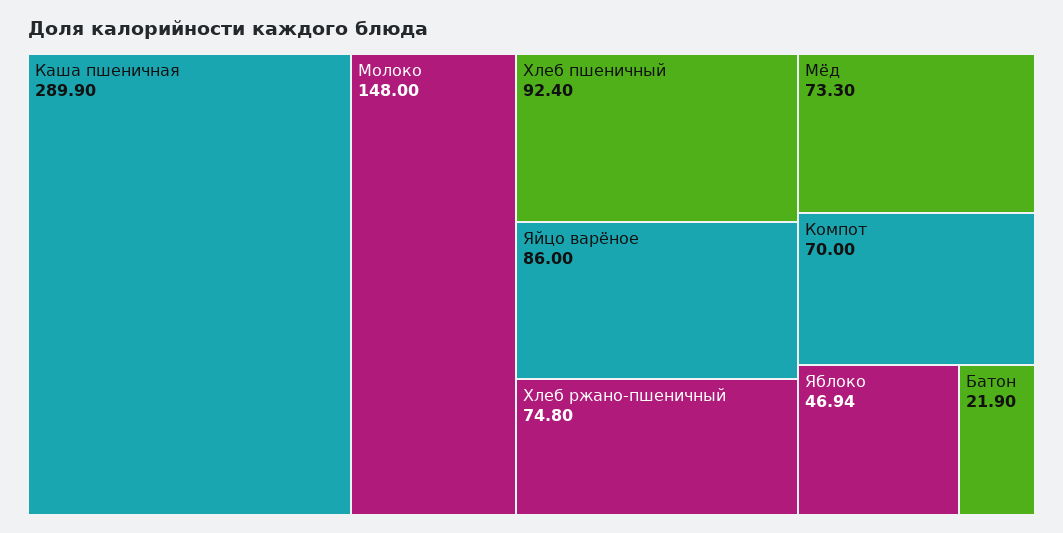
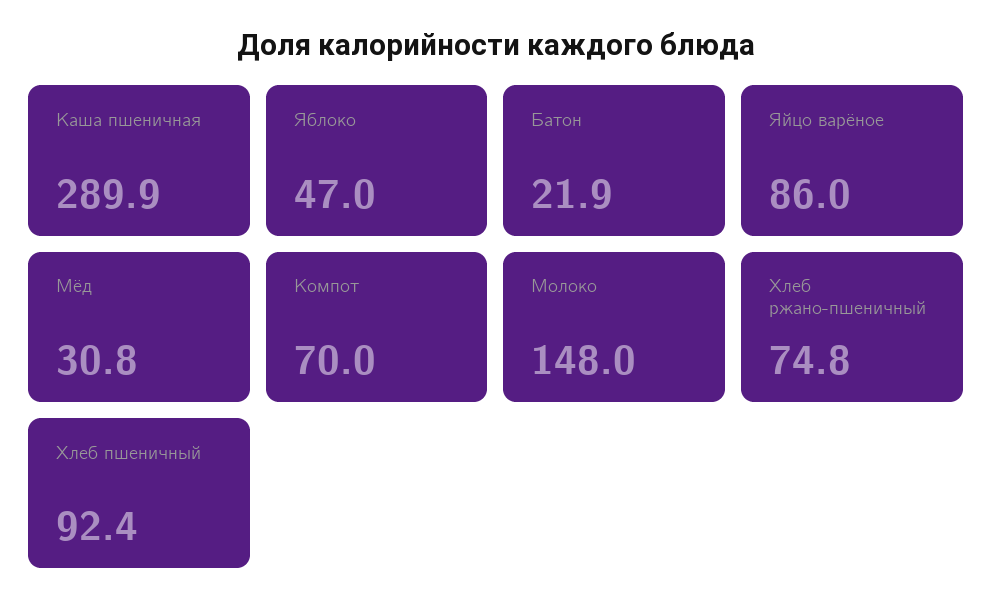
  {
    "Каша пшеничная": 289.9,
    "Молоко": 148,
    "Хлеб пшеничный": 92.4,
    "Яйцо варёное": 86,
    "Хлеб ржано-пшеничный": 74.8,
-   "Мёд": 73.3,
+   "Мёд": 30.8,
    "Компот": 70,
-   "Яблоко": 46.94,
+   "Яблоко": 47,
    "Батон": 21.9
  }

